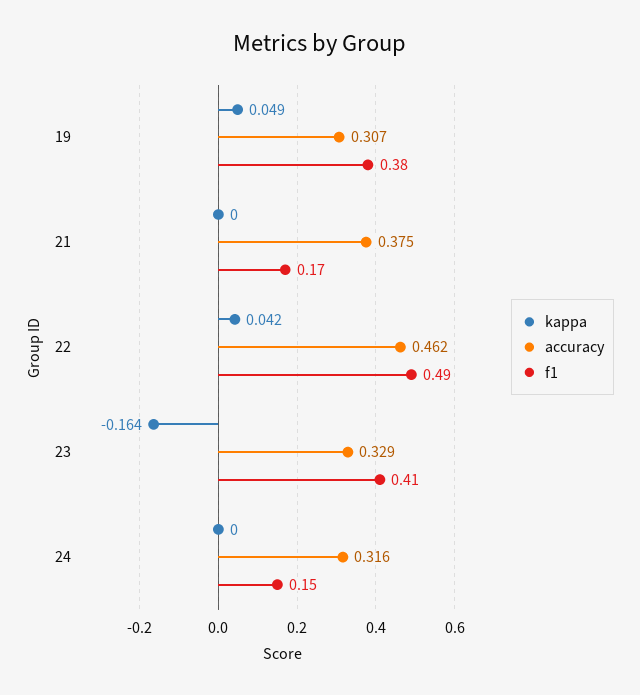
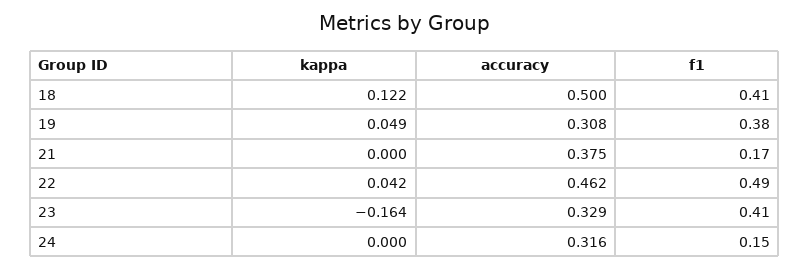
  {
    "kappa": {
      "19": 0.049,
      "21": 0,
      "22": 0.042,
      "23": -0.164,
-     "24": 0
+     "24": 0,
+     "18": 0.122
    },
    "accuracy": {
-     "19": 0.307,
+     "19": 0.308,
      "21": 0.375,
      "22": 0.462,
      "23": 0.329,
-     "24": 0.316
+     "24": 0.316,
+     "18": 0.5
    },
    "f1": {
      "19": 0.38,
      "21": 0.17,
      "22": 0.49,
      "23": 0.41,
-     "24": 0.15
+     "24": 0.15,
+     "18": 0.41
    }
  }

